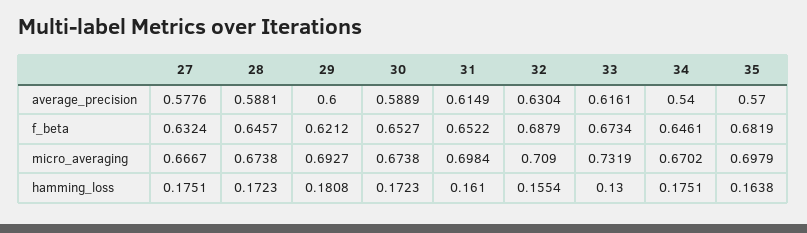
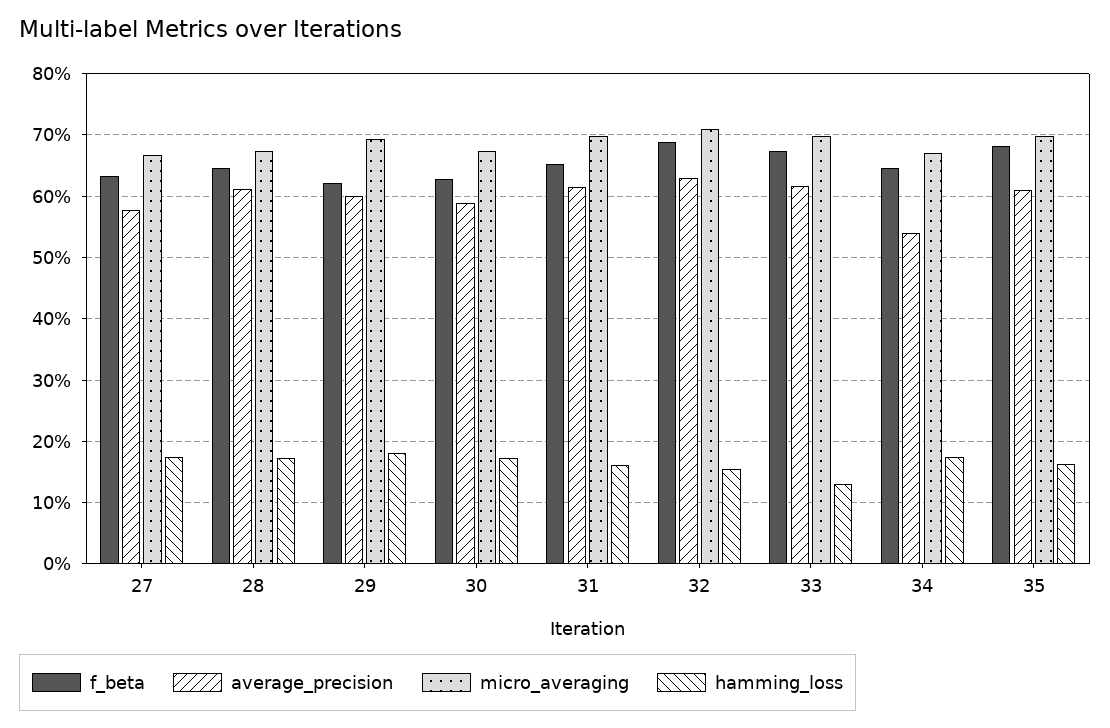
  {
    "average_precision": {
      "27": 0.5776,
-     "28": 0.5881,
+     "28": 0.61,
      "29": 0.6,
      "30": 0.5889,
      "31": 0.6149,
      "32": 0.6304,
      "33": 0.6161,
      "34": 0.54,
-     "35": 0.57
+     "35": 0.61
    },
    "f_beta": {
      "27": 0.6324,
      "28": 0.6457,
      "29": 0.6212,
-     "30": 0.6527,
+     "30": 0.63,
      "31": 0.6522,
      "32": 0.6879,
      "33": 0.6734,
      "34": 0.6461,
      "35": 0.6819
    },
    "micro_averaging": {
      "27": 0.6667,
      "28": 0.6738,
      "29": 0.6927,
      "30": 0.6738,
      "31": 0.6984,
      "32": 0.709,
-     "33": 0.7319,
+     "33": 0.7,
      "34": 0.6702,
      "35": 0.6979
    },
    "hamming_loss": {
      "27": 0.1751,
      "28": 0.1723,
      "29": 0.1808,
      "30": 0.1723,
      "31": 0.161,
      "32": 0.1554,
      "33": 0.13,
      "34": 0.1751,
      "35": 0.1638
    }
  }

